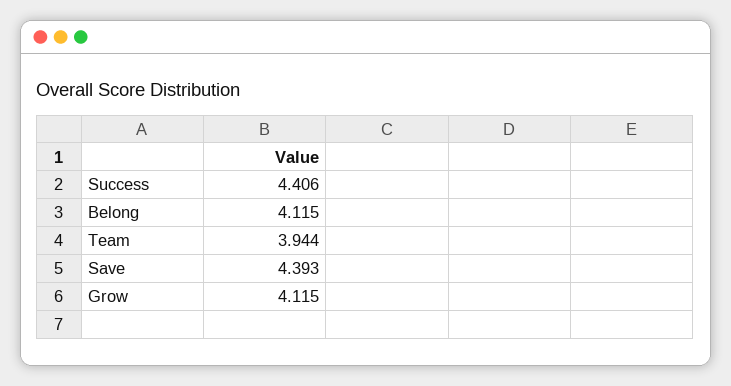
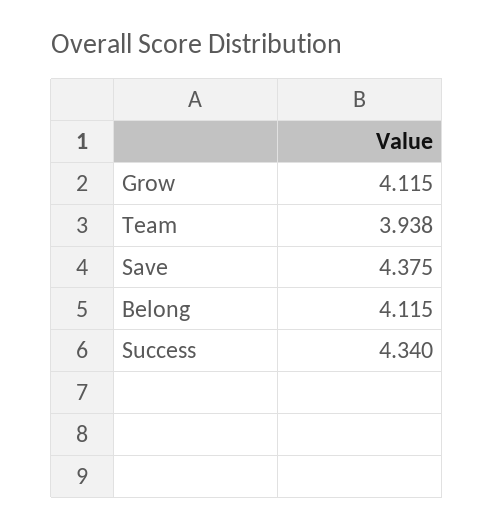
  {
-   "Success": 4.406,
+   "Success": 4.34,
    "Belong": 4.115,
-   "Team": 3.944,
+   "Team": 3.938,
-   "Save": 4.393,
+   "Save": 4.375,
    "Grow": 4.115
  }

